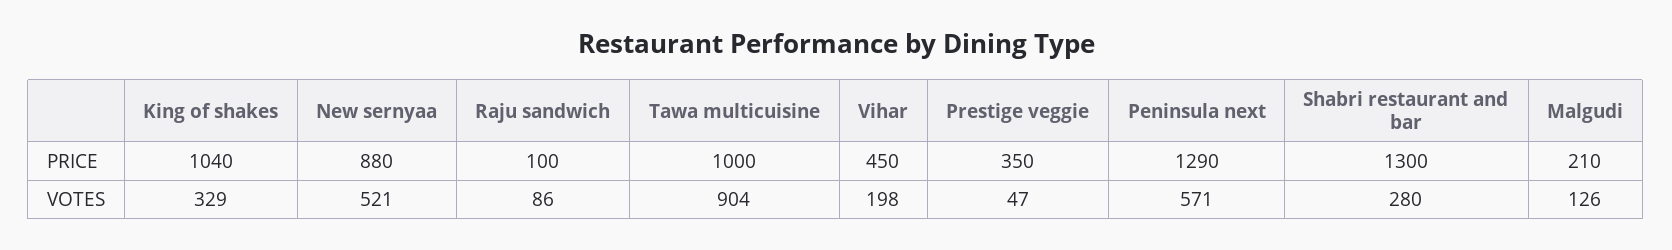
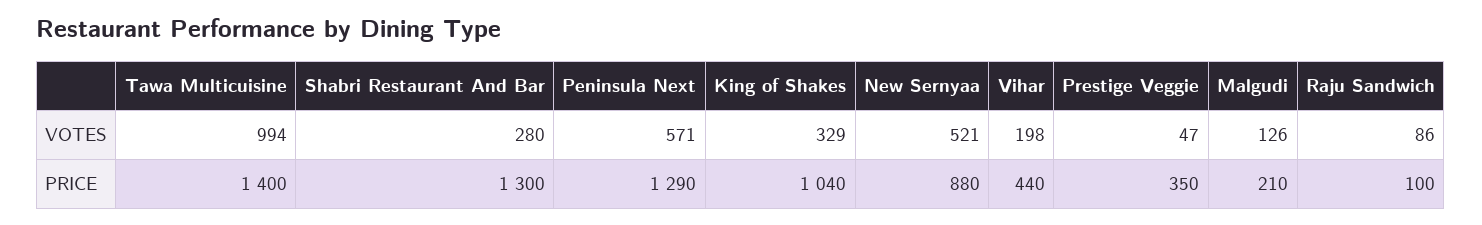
  {
    "King of shakes": {
      "PRICE": 1040,
      "VOTES": 329
    },
    "New sernyaa": {
      "PRICE": 880,
      "VOTES": 521
    },
    "Raju sandwich": {
      "PRICE": 100,
      "VOTES": 86
    },
    "Tawa multicuisine": {
-     "PRICE": 1000,
+     "PRICE": 1400,
-     "VOTES": 904
+     "VOTES": 994
    },
    "Vihar": {
-     "PRICE": 450,
+     "PRICE": 440,
      "VOTES": 198
    },
    "Prestige veggie": {
      "PRICE": 350,
      "VOTES": 47
    },
    "Peninsula next": {
      "PRICE": 1290,
      "VOTES": 571
    },
    "Shabri restaurant and bar": {
      "PRICE": 1300,
      "VOTES": 280
    },
    "Malgudi": {
      "PRICE": 210,
      "VOTES": 126
    }
  }

